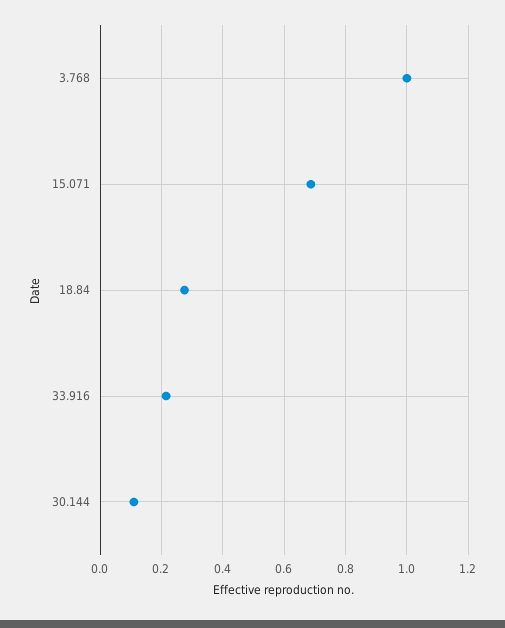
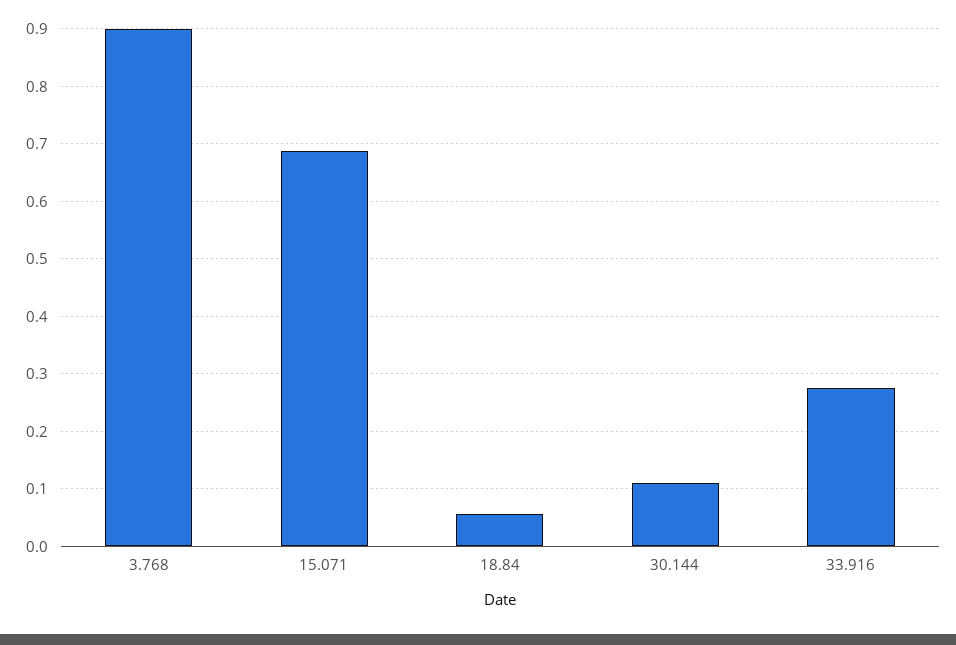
  {
-   "3.768": 1,
+   "3.768": 0.9,
    "15.071": 0.68,
-   "18.84": 0.28,
+   "18.84": 0.06,
-   "33.916": 0.22,
+   "33.916": 0.28,
    "30.144": 0.12
  }

